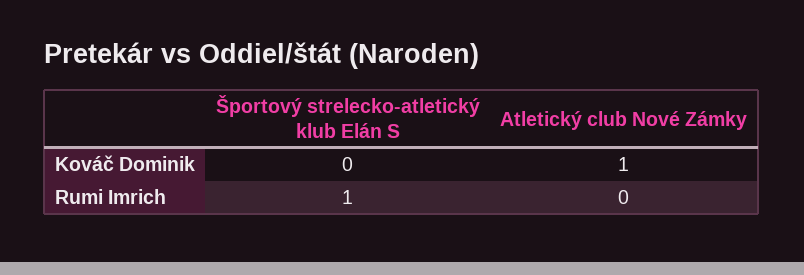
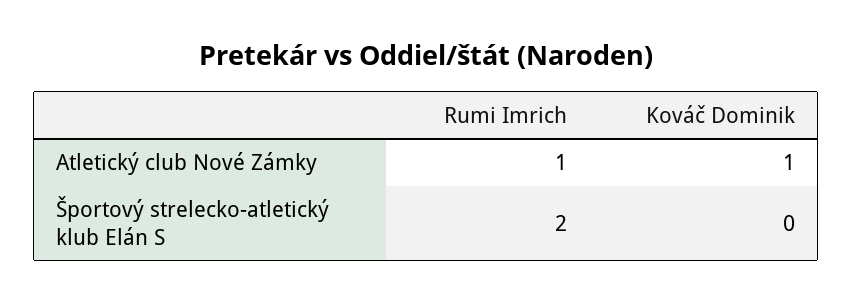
  {
    "Športový strelecko-atletický klub Elán S": {
      "Kováč Dominik": 0,
-     "Rumi Imrich": 1
+     "Rumi Imrich": 2
    },
    "Atletický club Nové Zámky": {
      "Kováč Dominik": 1,
-     "Rumi Imrich": 0
+     "Rumi Imrich": 1
    }
  }

